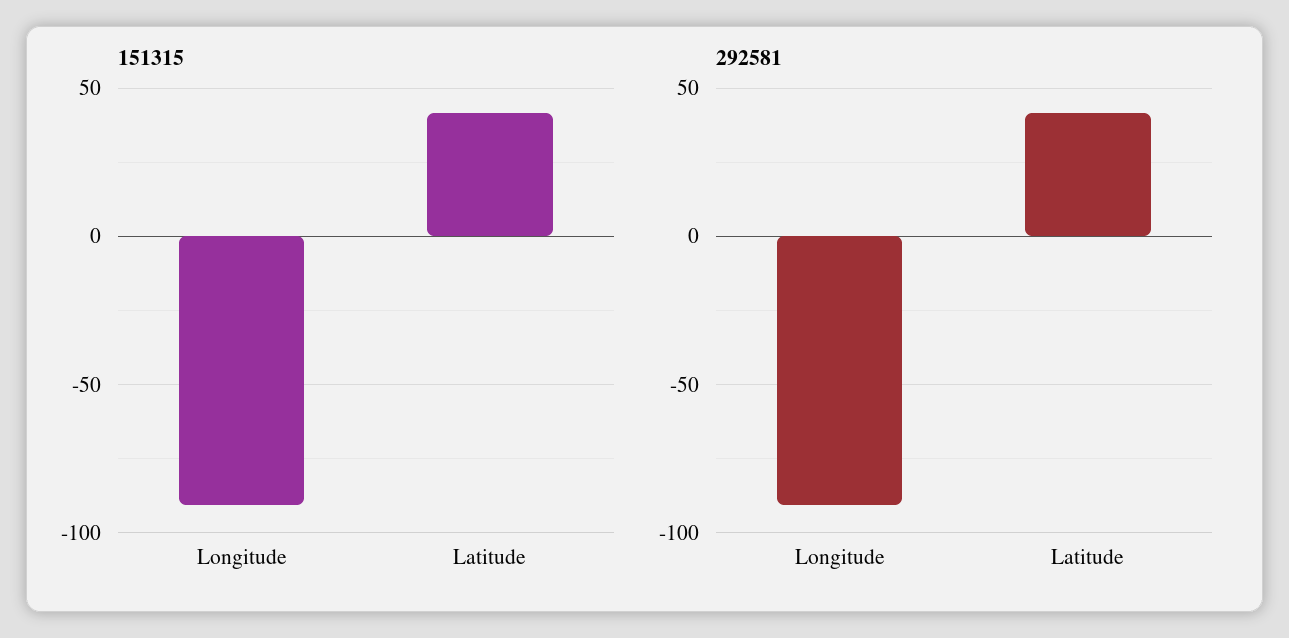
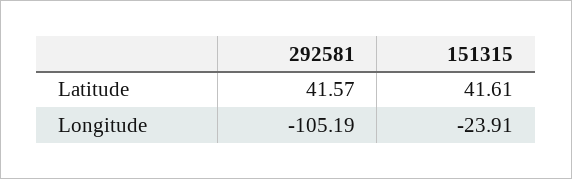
  {
    "151315": {
-     "Longitude": -90,
+     "Longitude": -23.91,
      "Latitude": 41.61
    },
    "292581": {
-     "Longitude": -90,
+     "Longitude": -105.19,
      "Latitude": 41.57
    }
  }

